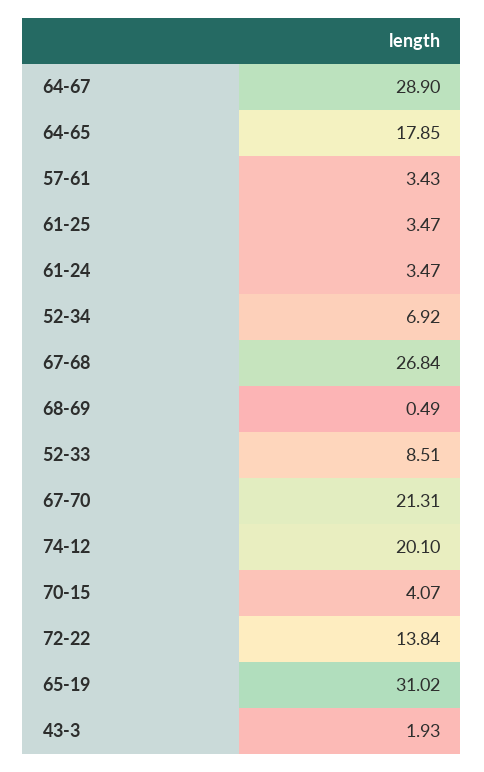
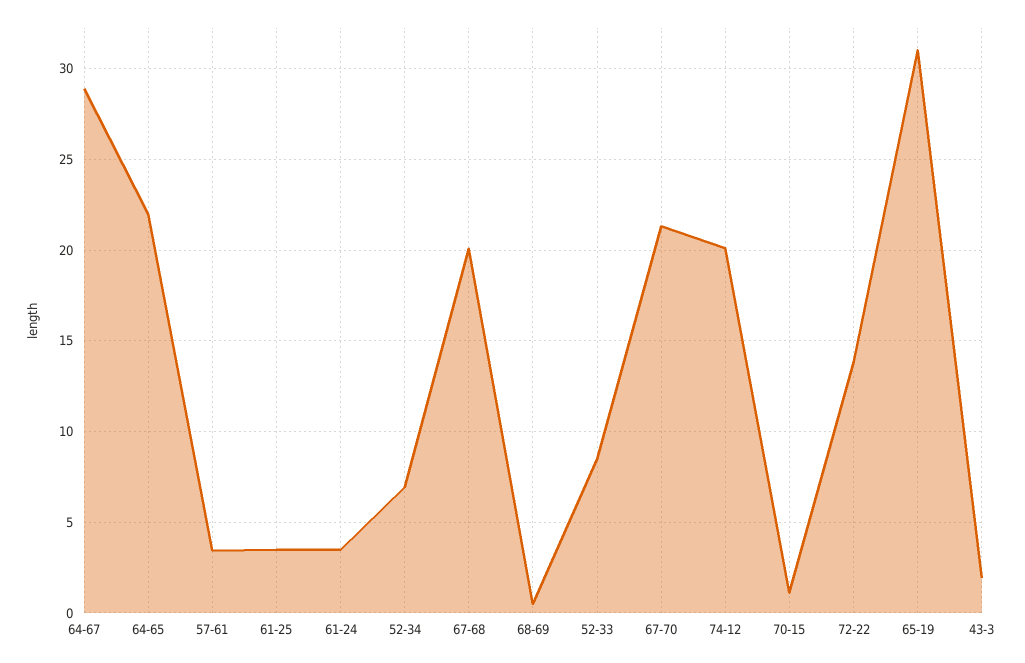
  {
    "64-67": 28.9,
-   "64-65": 17.85,
+   "64-65": 22,
    "57-61": 3.43,
    "61-25": 3.47,
    "61-24": 3.47,
    "52-34": 6.92,
-   "67-68": 26.84,
+   "67-68": 20,
    "68-69": 0.49,
    "52-33": 8.51,
    "67-70": 21.31,
    "74-12": 20.1,
-   "70-15": 4.07,
+   "70-15": 1,
    "72-22": 13.84,
    "65-19": 31.02,
    "43-3": 1.93
  }

